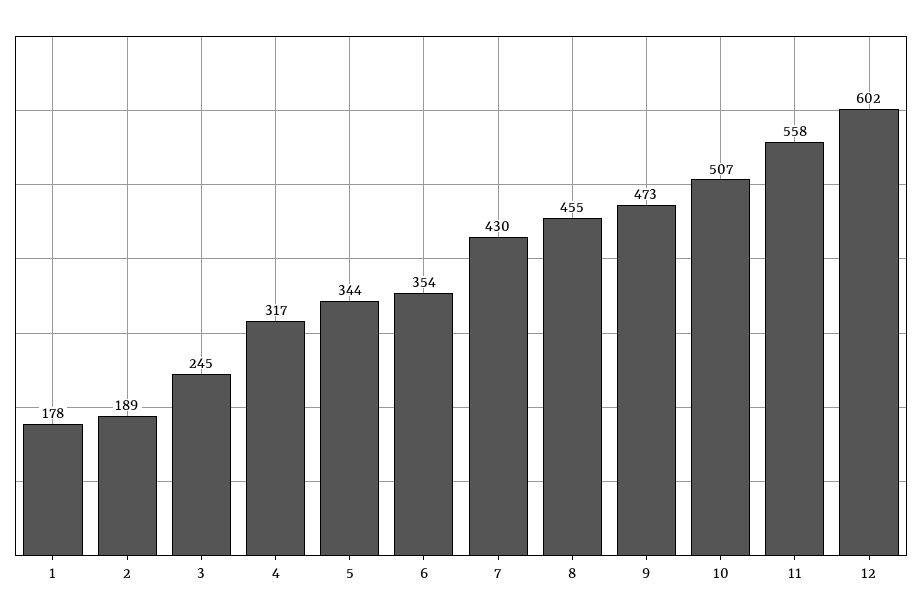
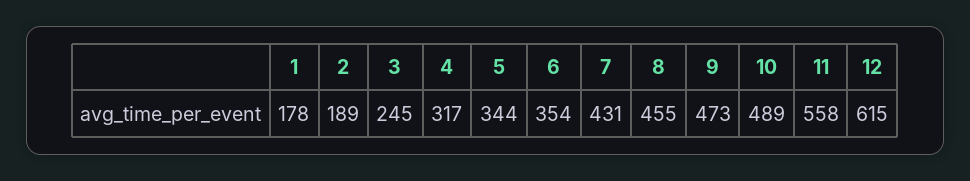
  {
    "1": 178,
    "2": 189,
    "3": 245,
    "4": 317,
    "5": 344,
    "6": 354,
-   "7": 430,
+   "7": 431,
    "8": 455,
    "9": 473,
-   "10": 507,
+   "10": 489,
    "11": 558,
-   "12": 602
+   "12": 615
  }

